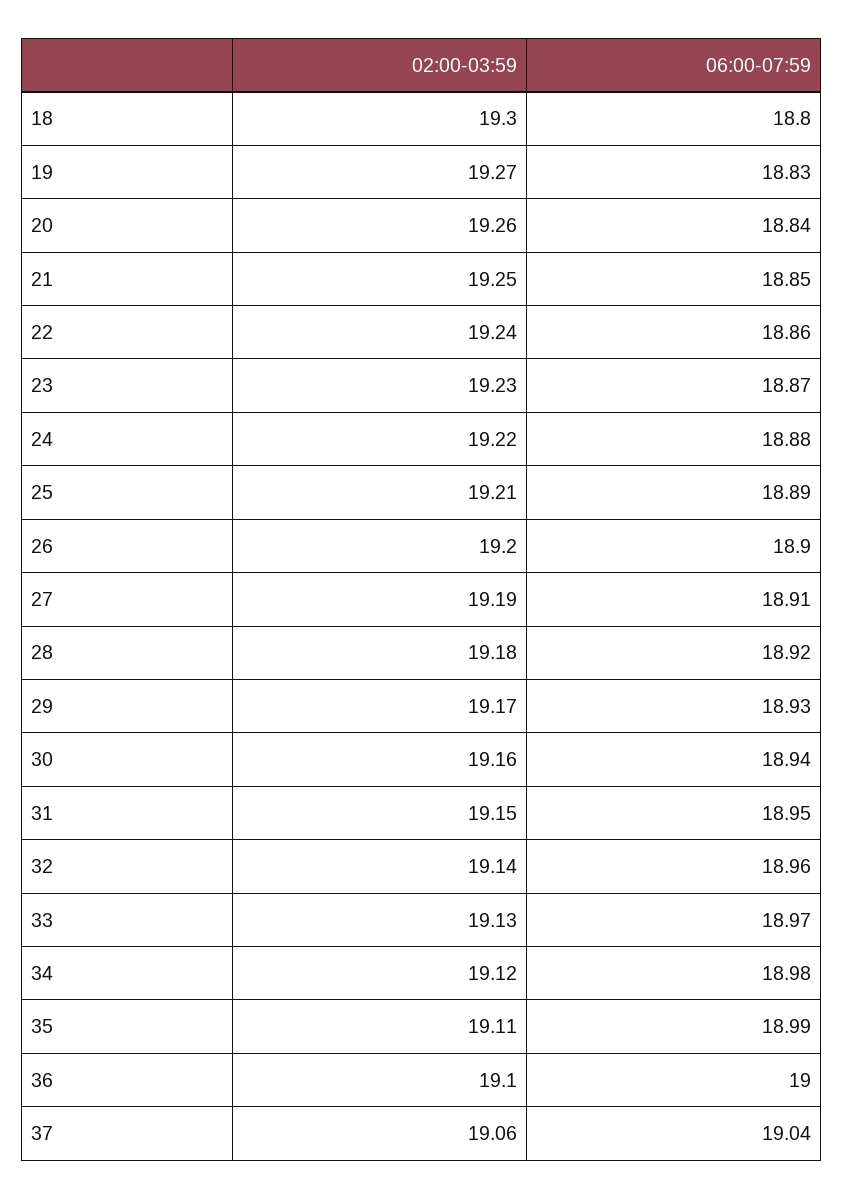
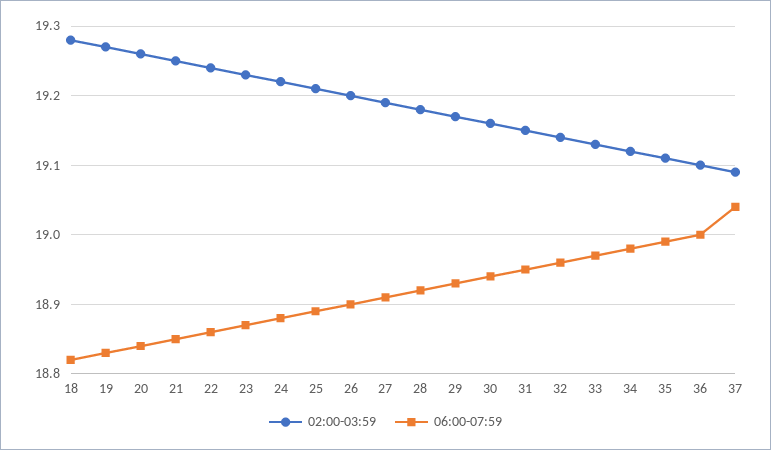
  {
    "02:00-03:59": {
-     "18": 19.3,
+     "18": 19.28,
      "19": 19.27,
      "20": 19.26,
      "21": 19.25,
      "22": 19.24,
      "23": 19.23,
      "24": 19.22,
      "25": 19.21,
      "26": 19.2,
      "27": 19.19,
      "28": 19.18,
      "29": 19.17,
      "30": 19.16,
      "31": 19.15,
      "32": 19.14,
      "33": 19.13,
      "34": 19.12,
      "35": 19.11,
      "36": 19.1,
-     "37": 19.06
+     "37": 19.09
    },
    "06:00-07:59": {
-     "18": 18.8,
+     "18": 18.82,
      "19": 18.83,
      "20": 18.84,
      "21": 18.85,
      "22": 18.86,
      "23": 18.87,
      "24": 18.88,
      "25": 18.89,
      "26": 18.9,
      "27": 18.91,
      "28": 18.92,
      "29": 18.93,
      "30": 18.94,
      "31": 18.95,
      "32": 18.96,
      "33": 18.97,
      "34": 18.98,
      "35": 18.99,
      "36": 19,
      "37": 19.04
    }
  }

